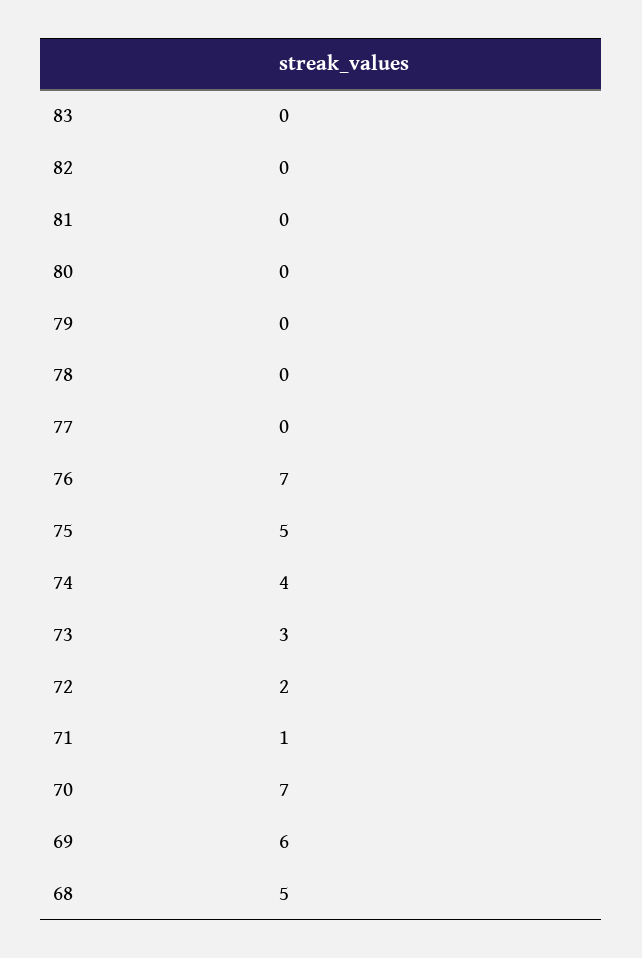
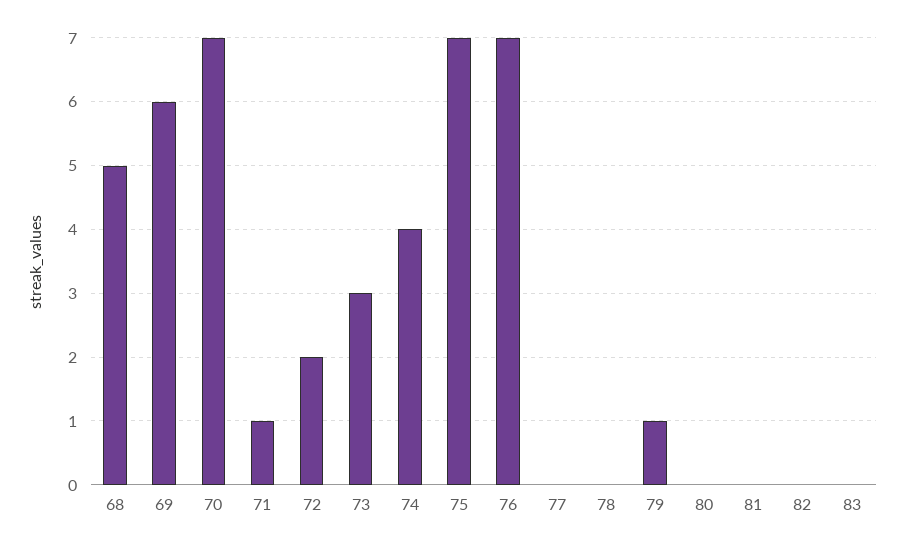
  {
    "83": 0,
    "82": 0,
    "81": 0,
    "80": 0,
-   "79": 0,
+   "79": 1,
    "78": 0,
    "77": 0,
    "76": 7,
-   "75": 5,
+   "75": 7,
    "74": 4,
    "73": 3,
    "72": 2,
    "71": 1,
    "70": 7,
    "69": 6,
    "68": 5
  }

